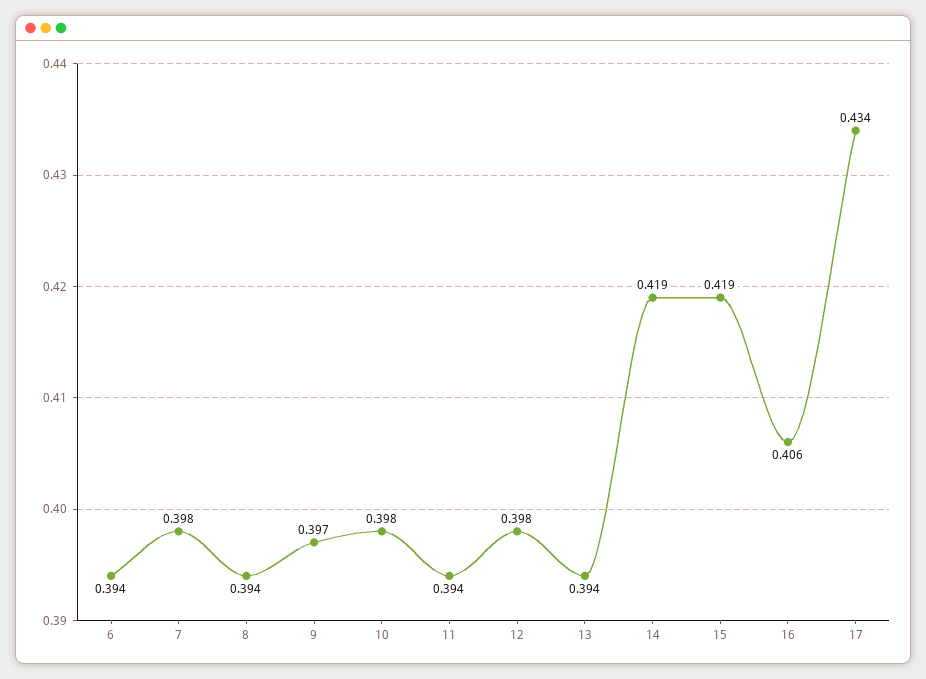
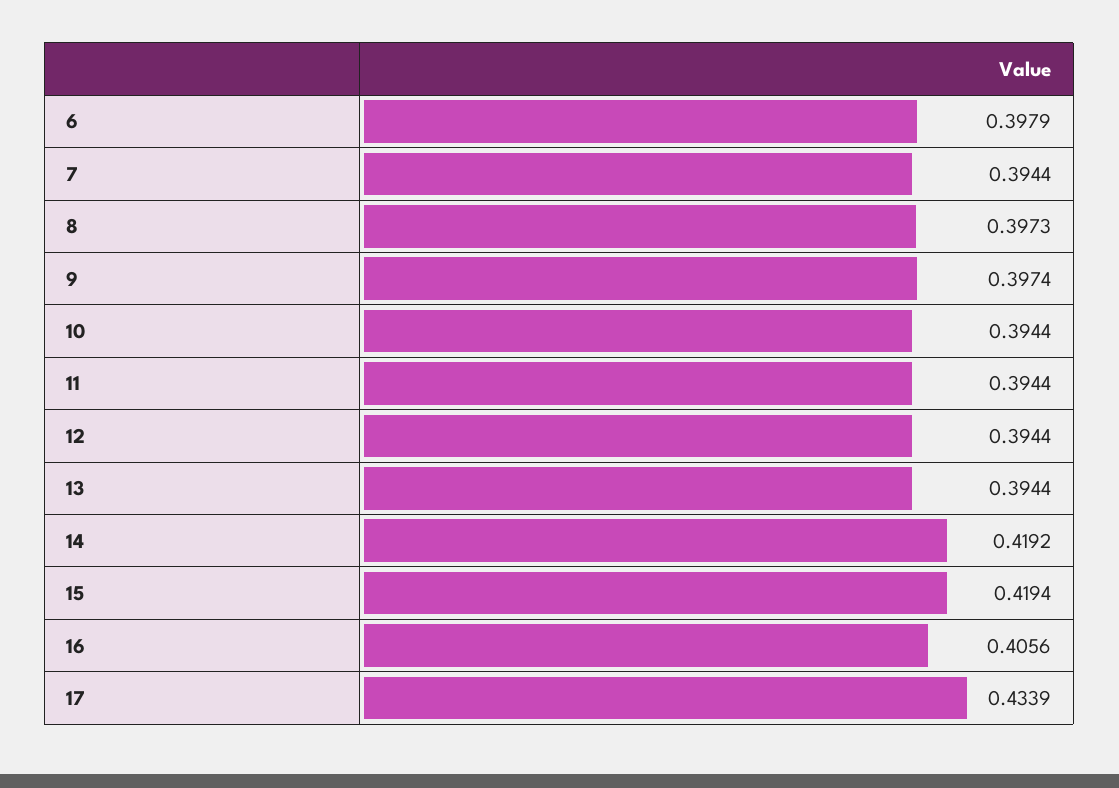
  {
-   "6": 0.394,
+   "6": 0.3979,
-   "7": 0.398,
+   "7": 0.3944,
-   "8": 0.394,
+   "8": 0.3973,
    "9": 0.3974,
-   "10": 0.398,
+   "10": 0.3944,
    "11": 0.3944,
-   "12": 0.398,
+   "12": 0.3944,
    "13": 0.3944,
    "14": 0.4192,
    "15": 0.4194,
    "16": 0.4056,
    "17": 0.4339
  }

